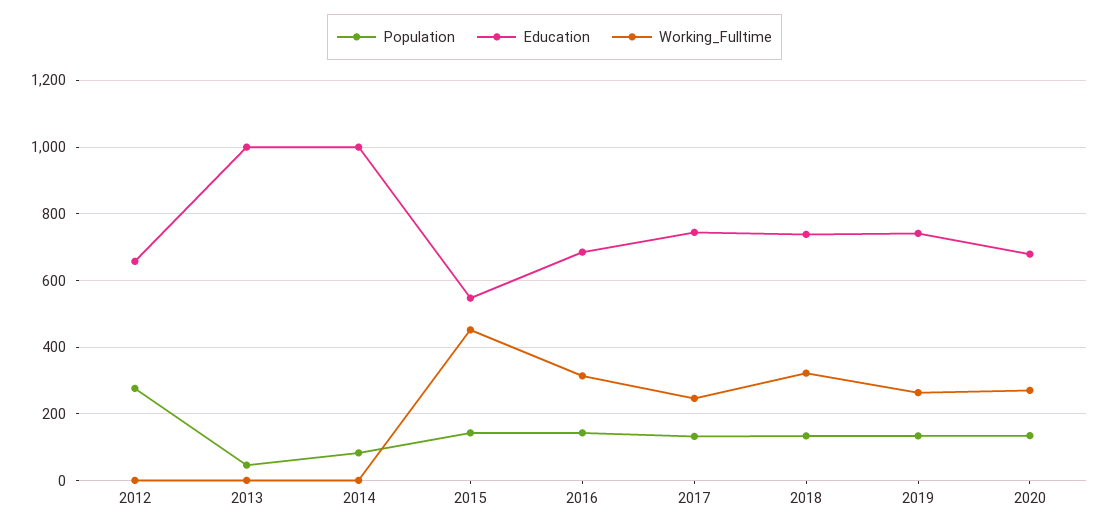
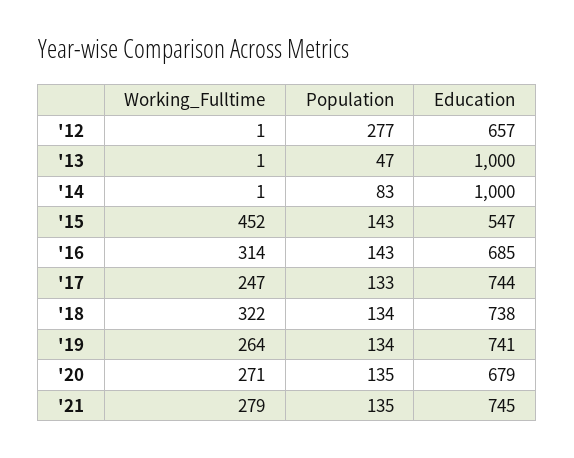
  {
    "Population": {
      "2012": 277,
      "2013": 47,
      "2014": 83,
      "2015": 143,
      "2016": 143,
      "2017": 133,
      "2018": 134,
      "2019": 134,
-     "2020": 135
+     "2020": 135,
+     "'21": 135
    },
    "Education": {
      "2012": 657,
      "2013": 1000,
      "2014": 1000,
      "2015": 547,
      "2016": 685,
      "2017": 744,
      "2018": 738,
      "2019": 741,
-     "2020": 679
+     "2020": 679,
+     "'21": 745
    },
    "Working_Fulltime": {
      "2012": 1,
      "2013": 1,
      "2014": 1,
      "2015": 452,
      "2016": 314,
      "2017": 247,
      "2018": 322,
      "2019": 264,
-     "2020": 271
+     "2020": 271,
+     "'21": 279
    }
  }

